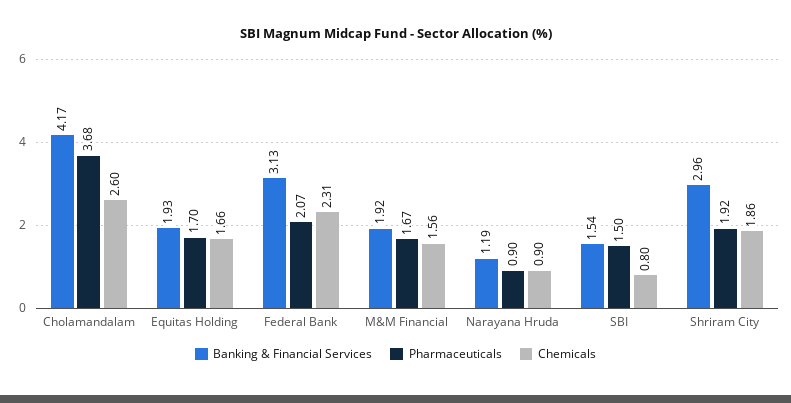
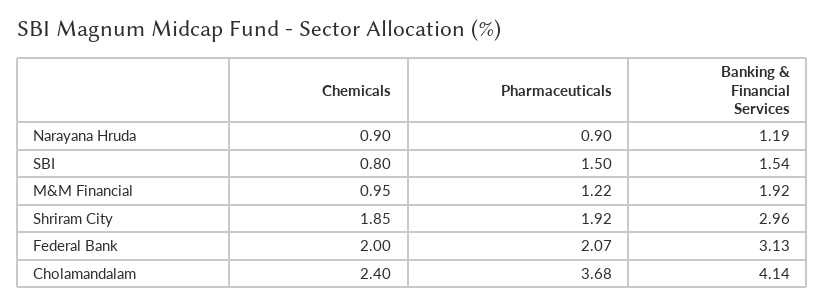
  {
    "Banking & Financial Services": {
-     "Cholamandalam": 4.17,
+     "Cholamandalam": 4.14,
-     "Equitas Holding": 1.93,
      "Federal Bank": 3.13,
      "M&M Financial": 1.92,
      "Narayana Hruda": 1.19,
      "SBI": 1.54,
      "Shriram City": 2.96
    },
    "Pharmaceuticals": {
      "Cholamandalam": 3.68,
-     "Equitas Holding": 1.7,
      "Federal Bank": 2.07,
-     "M&M Financial": 1.67,
+     "M&M Financial": 1.22,
      "Narayana Hruda": 0.9,
      "SBI": 1.5,
      "Shriram City": 1.92
    },
    "Chemicals": {
-     "Cholamandalam": 2.6,
+     "Cholamandalam": 2.4,
-     "Equitas Holding": 1.66,
-     "Federal Bank": 2.31,
+     "Federal Bank": 2,
-     "M&M Financial": 1.56,
+     "M&M Financial": 0.95,
      "Narayana Hruda": 0.9,
      "SBI": 0.8,
-     "Shriram City": 1.86
+     "Shriram City": 1.85
    }
  }

